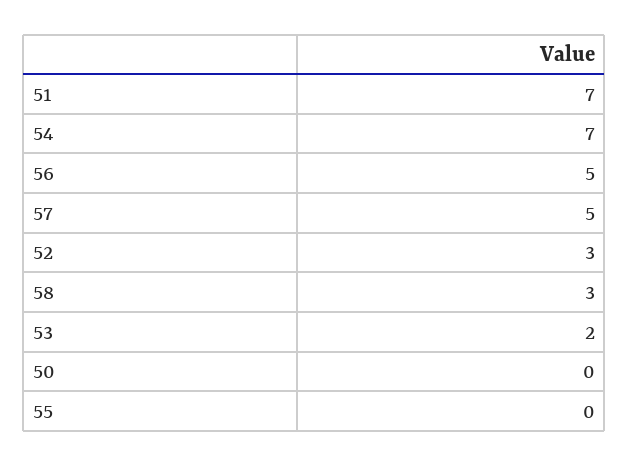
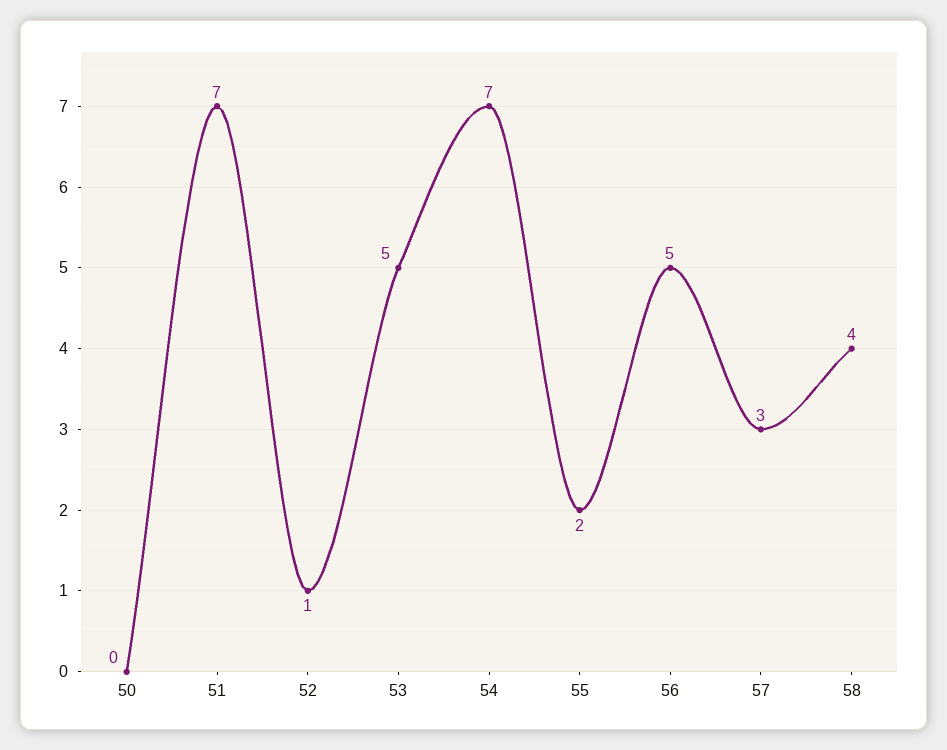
  {
    "51": 7,
    "54": 7,
    "56": 5,
-   "57": 5,
+   "57": 3,
-   "52": 3,
+   "52": 1,
-   "58": 3,
+   "58": 4,
-   "53": 2,
+   "53": 5,
    "50": 0,
-   "55": 0
+   "55": 2
  }

